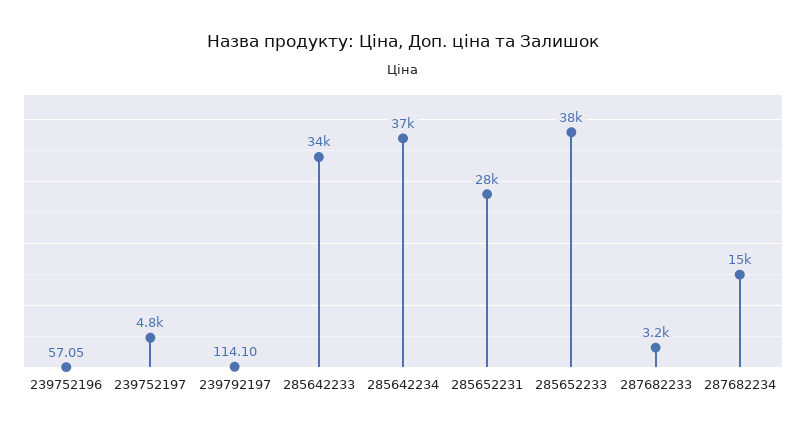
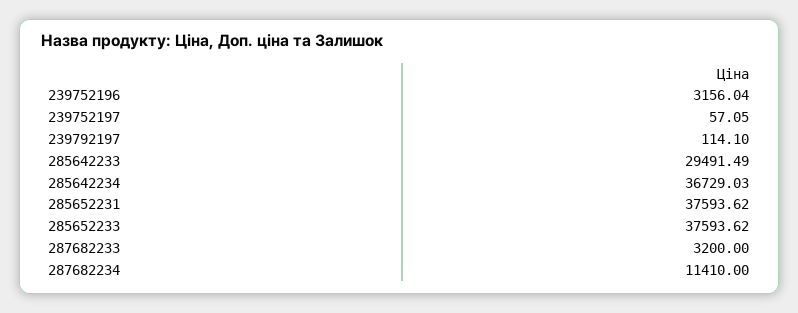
  {
-   "239752196": 57.05,
+   "239752196": 3156.04,
-   "239752197": 4800,
+   "239752197": 57.05,
    "239792197": 114.1,
-   "285642233": 34000,
+   "285642233": 29491.49,
    "285642234": 36729.03,
-   "285652231": 28000,
+   "285652231": 37593.62,
    "285652233": 37593.62,
    "287682233": 3200,
-   "287682234": 15000
+   "287682234": 11410
  }

